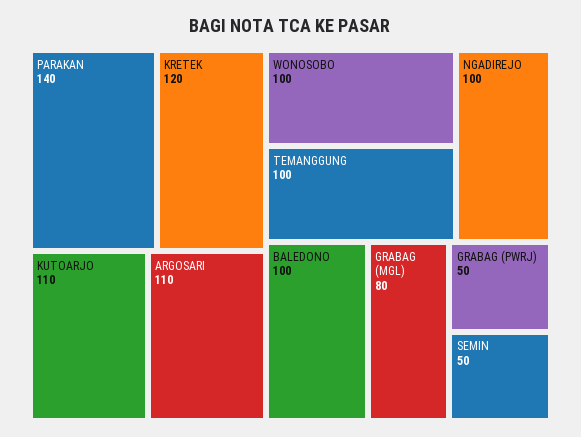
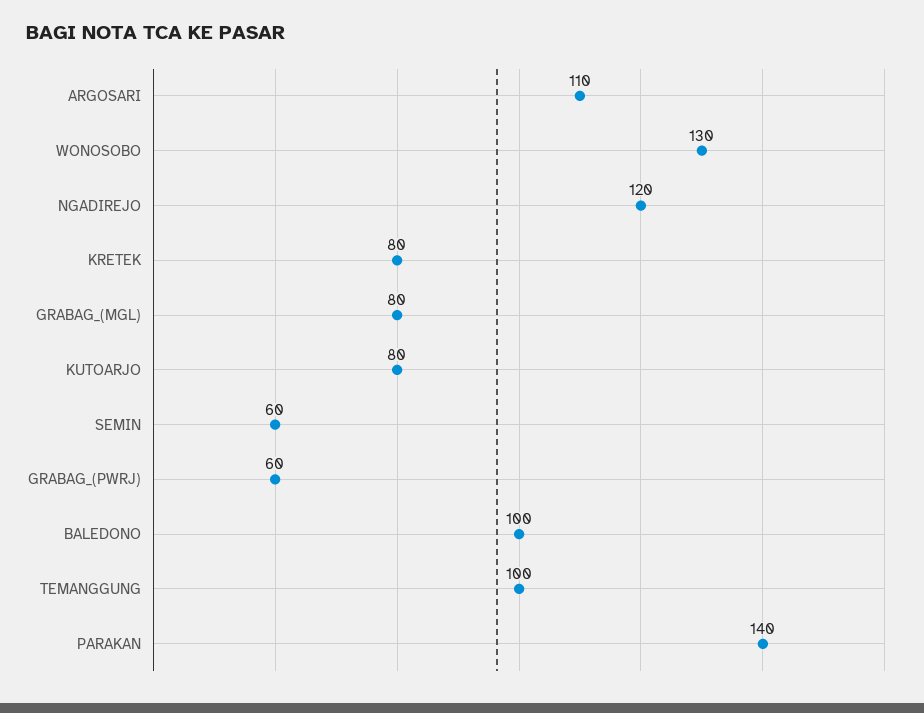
  {
    "PARAKAN": 140,
-   "KRETEK": 120,
+   "KRETEK": 80,
-   "KUTOARJO": 110,
+   "KUTOARJO": 80,
    "ARGOSARI": 110,
-   "WONOSOBO": 100,
+   "WONOSOBO": 130,
    "TEMANGGUNG": 100,
-   "NGADIREJO": 100,
+   "NGADIREJO": 120,
    "BALEDONO": 100,
    "GRABAG (MGL)": 80,
-   "GRABAG (PWRJ)": 50,
+   "GRABAG (PWRJ)": 60,
-   "SEMIN": 50
+   "SEMIN": 60
  }

